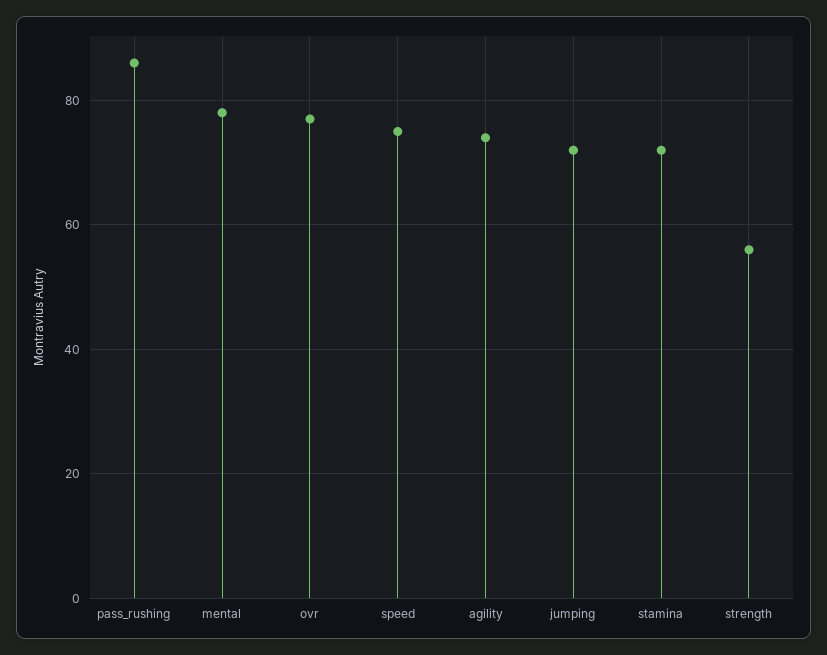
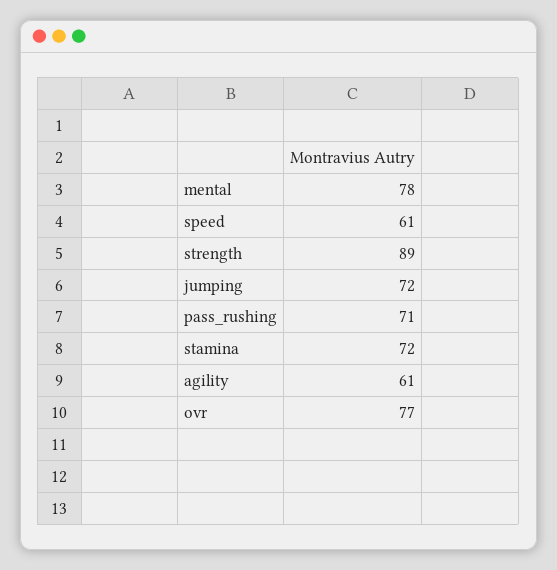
  {
-   "pass_rushing": 85,
+   "pass_rushing": 71,
    "mental": 78,
    "ovr": 77,
-   "speed": 75,
+   "speed": 61,
-   "agility": 75,
+   "agility": 61,
    "jumping": 72,
    "stamina": 72,
-   "strength": 55
+   "strength": 89
  }

